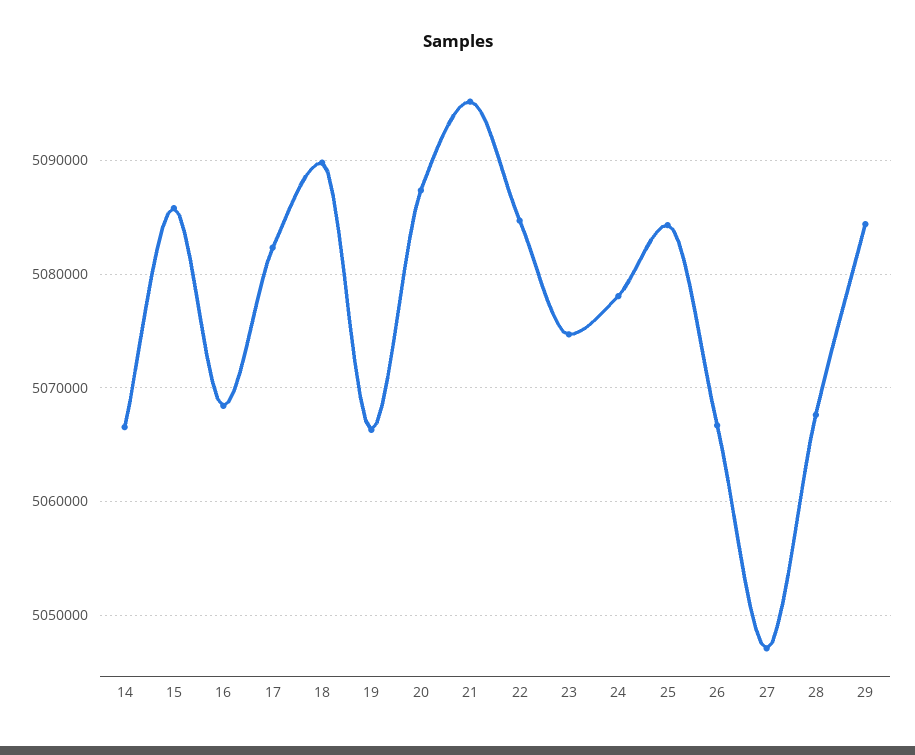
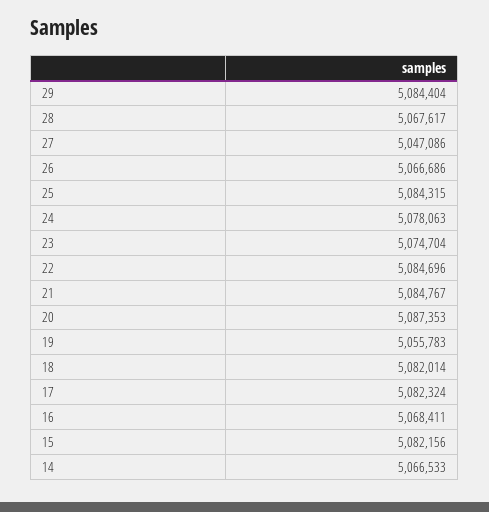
  {
    "14": 5066533,
-   "15": 5086000,
+   "15": 5082156,
    "16": 5068411,
    "17": 5082324,
-   "18": 5090000,
+   "18": 5082014,
-   "19": 5066000,
+   "19": 5055783,
    "20": 5087353,
-   "21": 5095000,
+   "21": 5084767,
    "22": 5084696,
    "23": 5074704,
    "24": 5078063,
    "25": 5084315,
    "26": 5066686,
    "27": 5047086,
    "28": 5067617,
    "29": 5084404
  }

